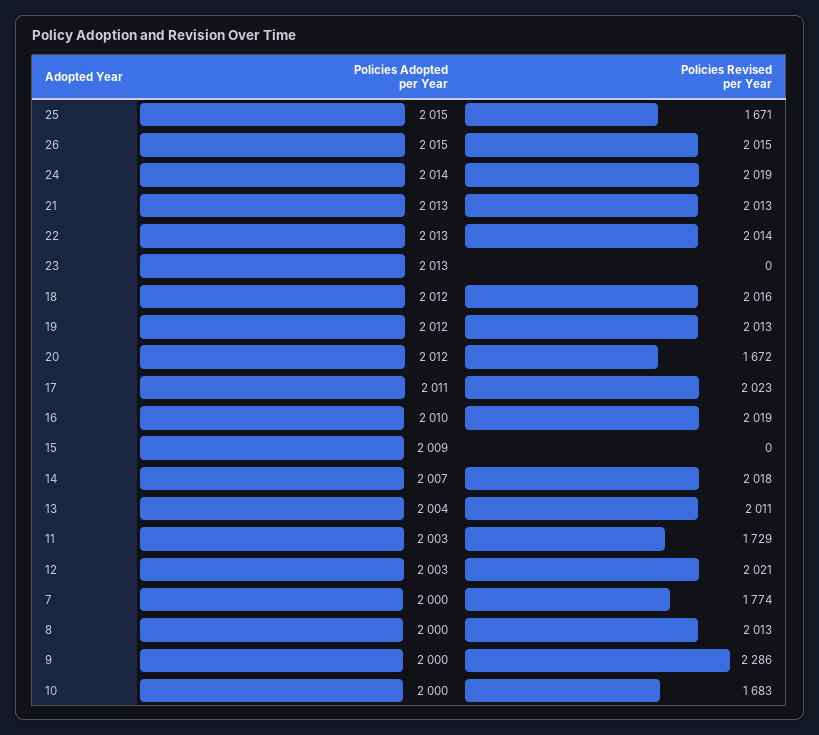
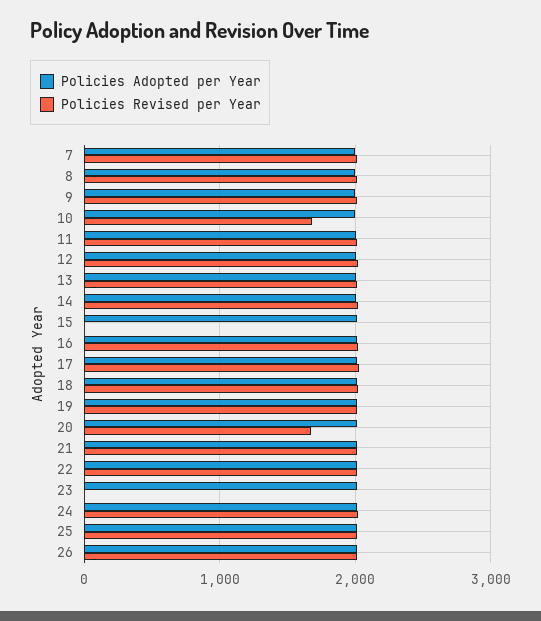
  {
    "Policies Adopted per Year": {
      "25": 2015,
      "26": 2015,
      "24": 2014,
      "21": 2013,
      "22": 2013,
      "23": 2013,
      "18": 2012,
      "19": 2012,
      "20": 2012,
      "17": 2011,
      "16": 2010,
      "15": 2009,
      "14": 2007,
      "13": 2004,
      "11": 2003,
      "12": 2003,
      "7": 2000,
      "8": 2000,
      "9": 2000,
      "10": 2000
    },
    "Policies Revised per Year": {
-     "25": 1671,
+     "25": 2000,
      "26": 2015,
      "24": 2019,
      "21": 2013,
      "22": 2014,
      "23": 0,
      "18": 2016,
      "19": 2013,
      "20": 1672,
      "17": 2023,
      "16": 2019,
      "15": 0,
      "14": 2018,
      "13": 2011,
-     "11": 1729,
+     "11": 2000,
      "12": 2021,
-     "7": 1774,
+     "7": 2000,
      "8": 2013,
-     "9": 2286,
+     "9": 2000,
      "10": 1683
    }
  }

